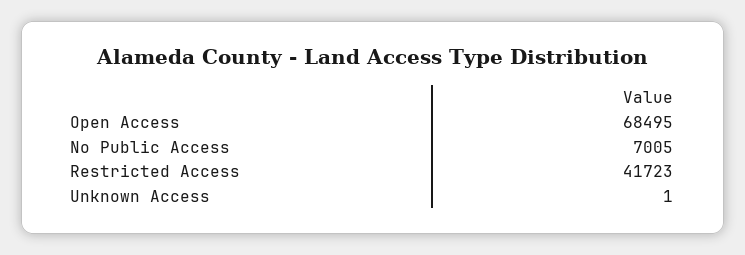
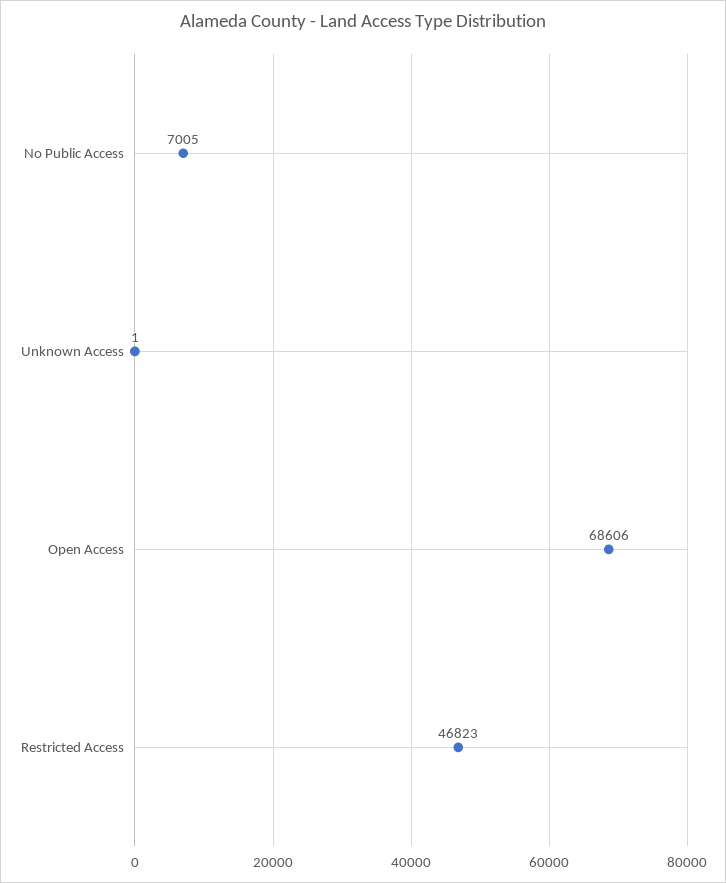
  {
-   "Open Access": 68495,
+   "Open Access": 68606,
    "No Public Access": 7005,
-   "Restricted Access": 41723,
+   "Restricted Access": 46823,
    "Unknown Access": 1
  }

